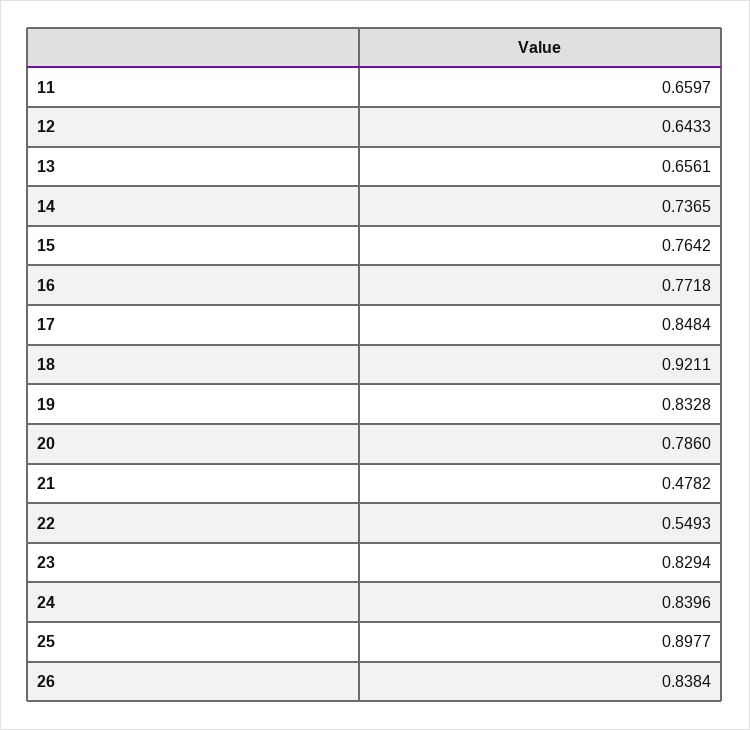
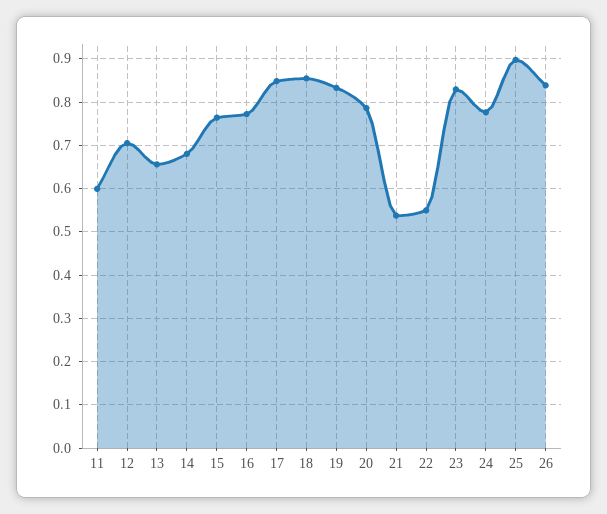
  {
-   "11": 0.6597,
+   "11": 0.6,
-   "12": 0.6433,
+   "12": 0.7,
    "13": 0.6561,
-   "14": 0.7365,
+   "14": 0.68,
    "15": 0.7642,
    "16": 0.7718,
    "17": 0.8484,
-   "18": 0.9211,
+   "18": 0.86,
    "19": 0.8328,
    "20": 0.786,
-   "21": 0.4782,
+   "21": 0.54,
    "22": 0.5493,
    "23": 0.8294,
-   "24": 0.8396,
+   "24": 0.78,
    "25": 0.8977,
    "26": 0.8384
  }

